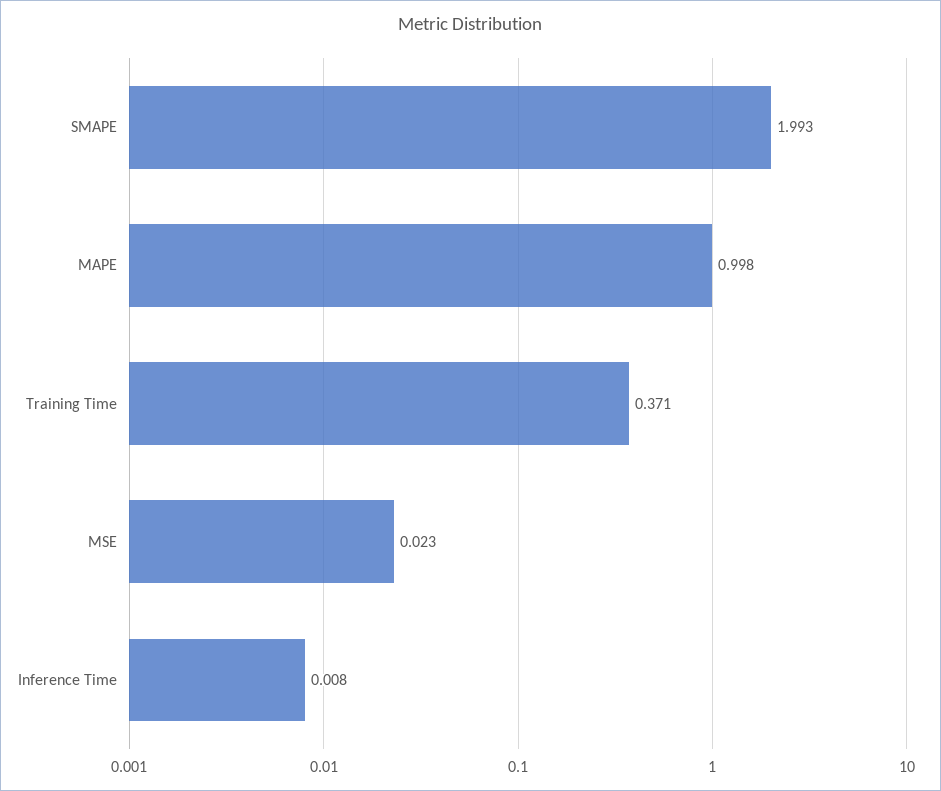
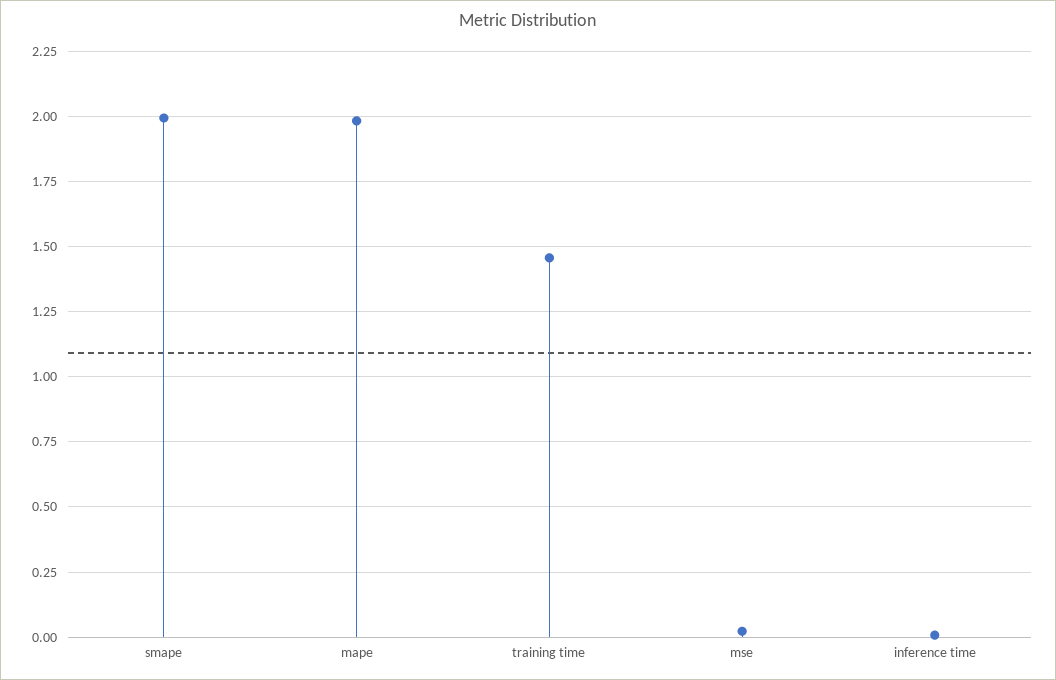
  {
    "SMAPE": 1.993,
-   "MAPE": 0.998,
+   "MAPE": 1.975,
-   "Training Time": 0.371,
+   "Training Time": 1.45,
    "MSE": 0.023,
    "Inference Time": 0.008
  }

